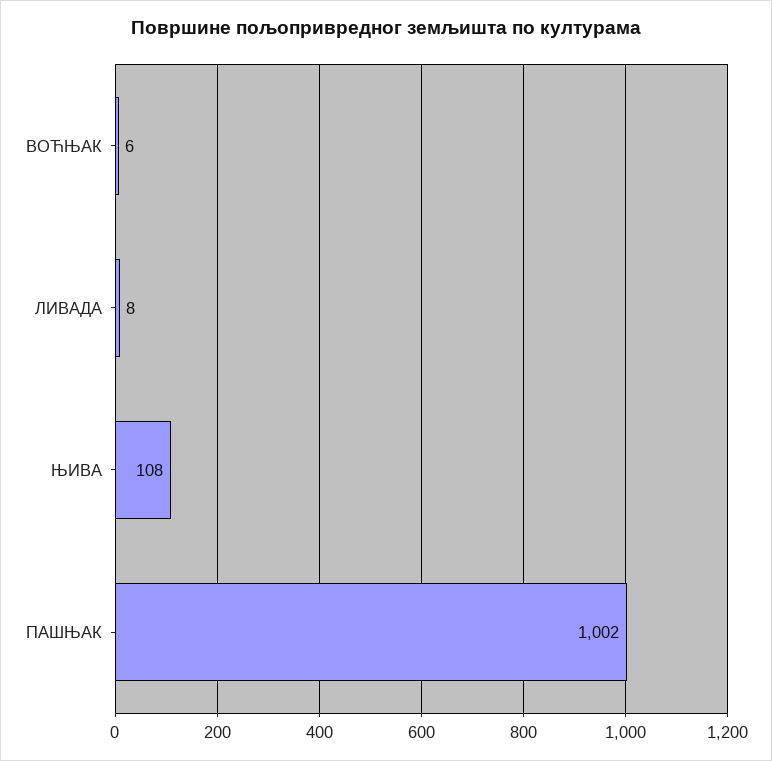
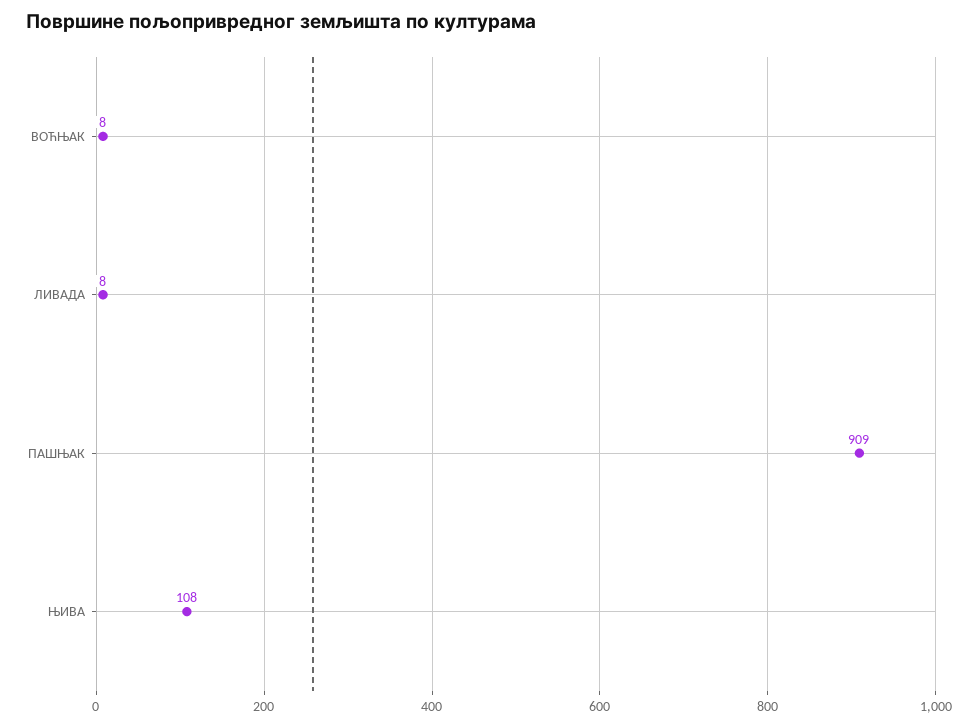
  {
-   "ВОЋЊАК": 6,
+   "ВОЋЊАК": 8,
    "ЛИВАДА": 8,
    "ЊИВА": 108,
-   "ПАШЊАК": 1002
+   "ПАШЊАК": 909
  }

